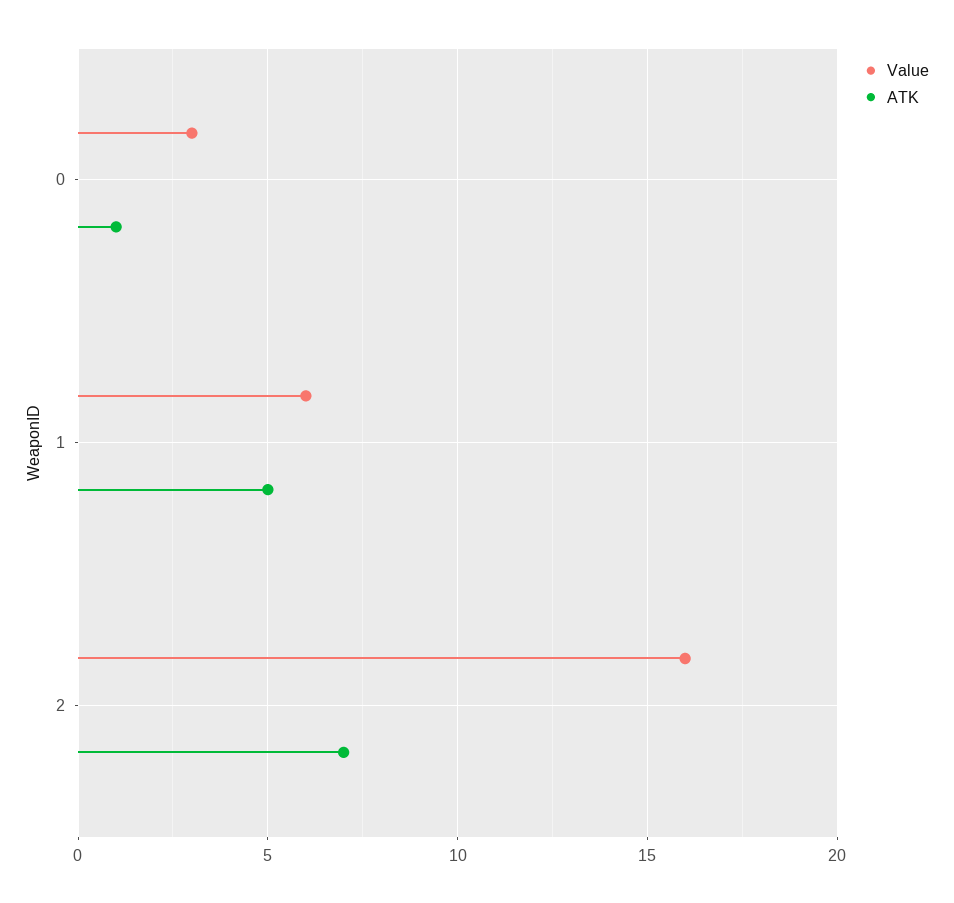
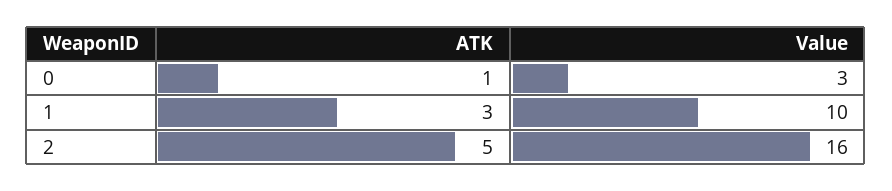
  {
    "Value": {
      "0": 3,
-     "1": 6,
+     "1": 10,
      "2": 16
    },
    "ATK": {
      "0": 1,
-     "1": 5,
+     "1": 3,
-     "2": 7
+     "2": 5
    }
  }

